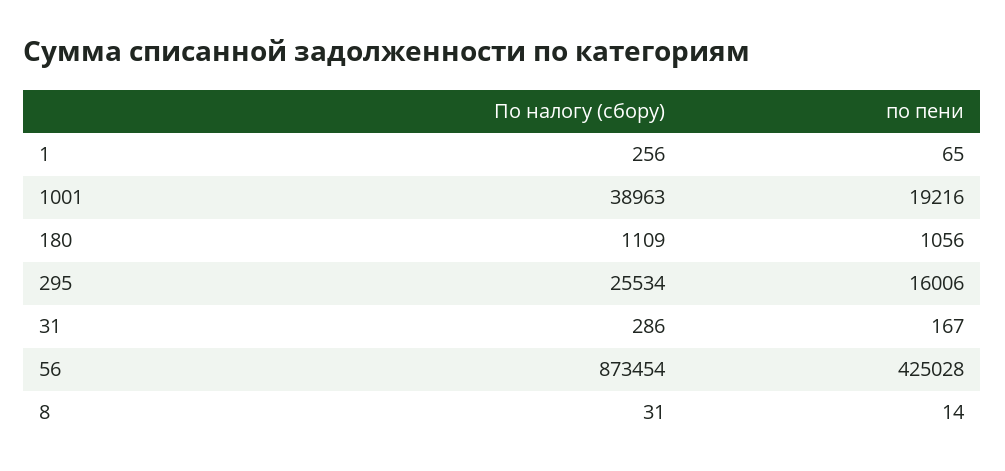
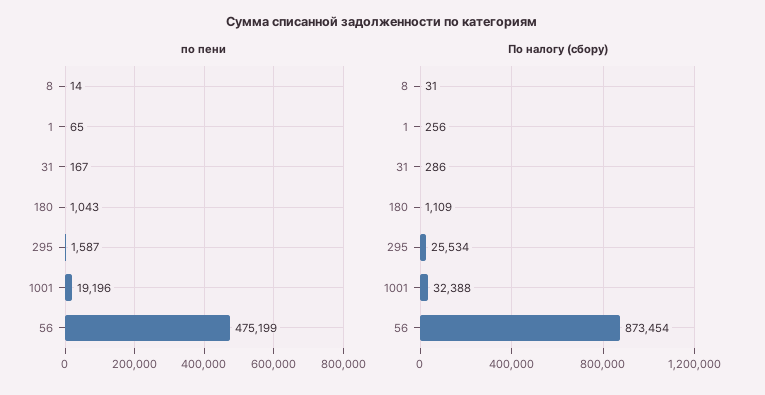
  {
    "По налогу (сбору)": {
      "1": 256,
-     "1001": 38963,
+     "1001": 32388,
      "180": 1109,
      "295": 25534,
      "31": 286,
      "56": 873454,
      "8": 31
    },
    "по пени": {
      "1": 65,
-     "1001": 19216,
+     "1001": 19196,
-     "180": 1056,
+     "180": 1043,
-     "295": 16006,
+     "295": 1587,
      "31": 167,
-     "56": 425028,
+     "56": 475199,
      "8": 14
    }
  }

